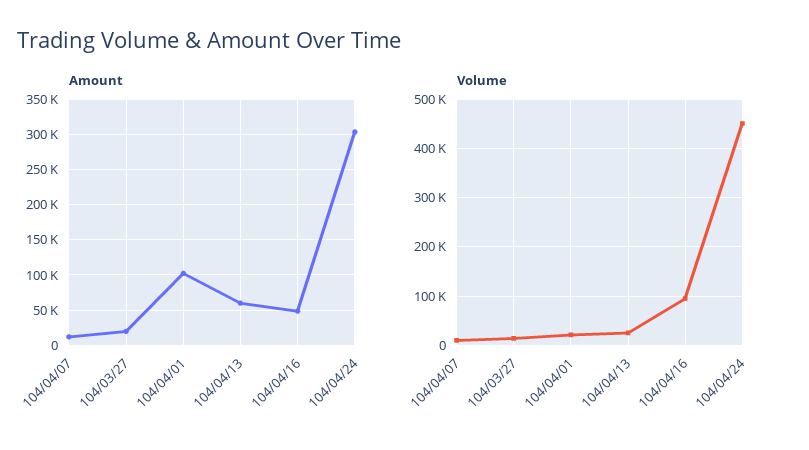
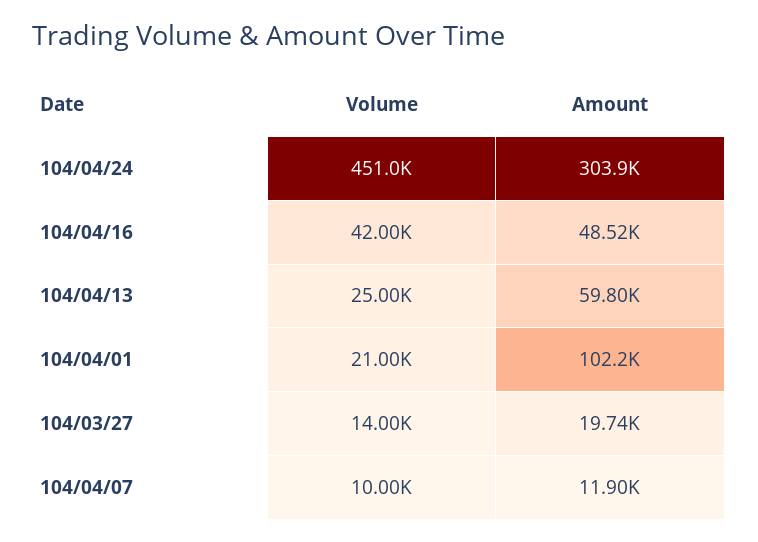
  {
    "Amount": {
      "104/04/07": 11900,
      "104/03/27": 19740,
      "104/04/01": 102200,
      "104/04/13": 59800,
      "104/04/16": 48520,
      "104/04/24": 303900
    },
    "Volume": {
      "104/04/07": 10000,
      "104/03/27": 14000,
      "104/04/01": 21000,
      "104/04/13": 25000,
-     "104/04/16": 100000,
+     "104/04/16": 42000,
      "104/04/24": 451000
    }
  }

